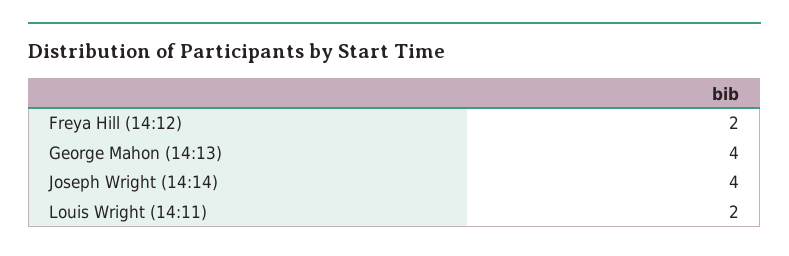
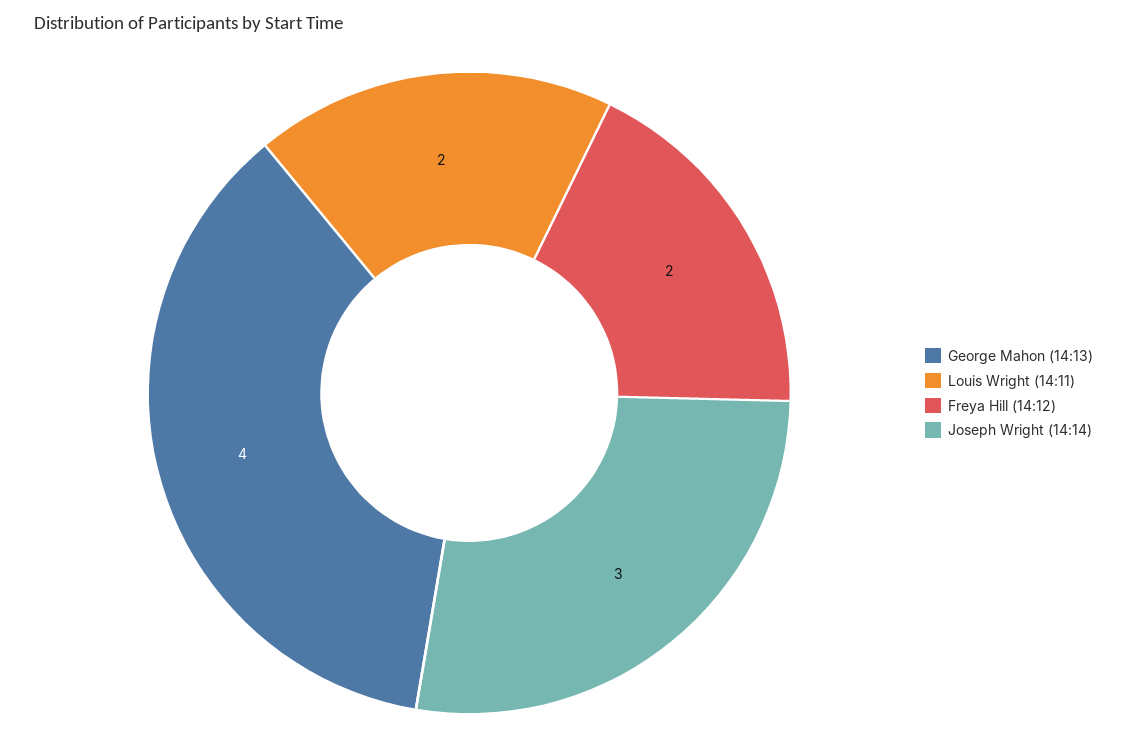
  {
    "Freya Hill (14:12)": 2,
    "George Mahon (14:13)": 4,
-   "Joseph Wright (14:14)": 4,
+   "Joseph Wright (14:14)": 3,
    "Louis Wright (14:11)": 2
  }

